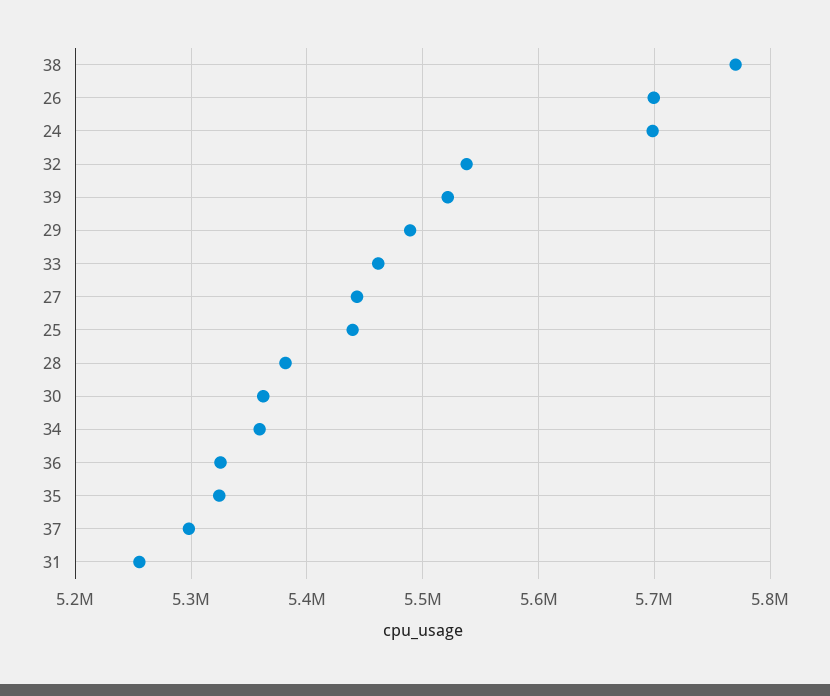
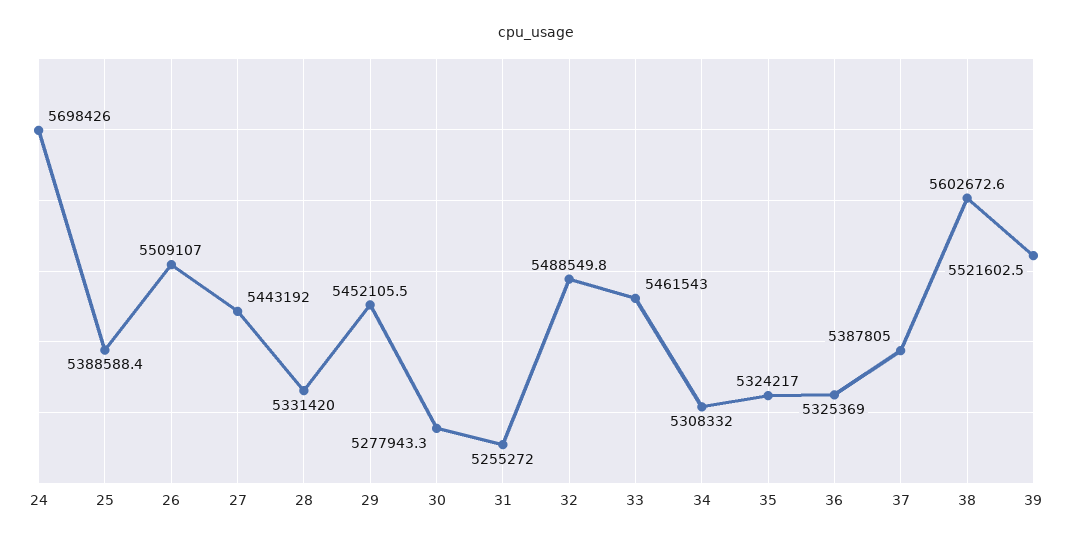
  {
-   "38": 5770000,
+   "38": 5602672.6,
-   "26": 5700000,
+   "26": 5509107,
    "24": 5698426,
-   "32": 5540000,
+   "32": 5488549.8,
    "39": 5521602.5,
-   "29": 5490000,
+   "29": 5452105.5,
    "33": 5461543,
    "27": 5443192,
-   "25": 5440000,
+   "25": 5388588.4,
-   "28": 5380000,
+   "28": 5331420,
-   "30": 5360000,
+   "30": 5277943.3,
-   "34": 5360000,
+   "34": 5308332,
    "36": 5325369,
    "35": 5324217,
-   "37": 5300000,
+   "37": 5387805,
    "31": 5255272
  }

